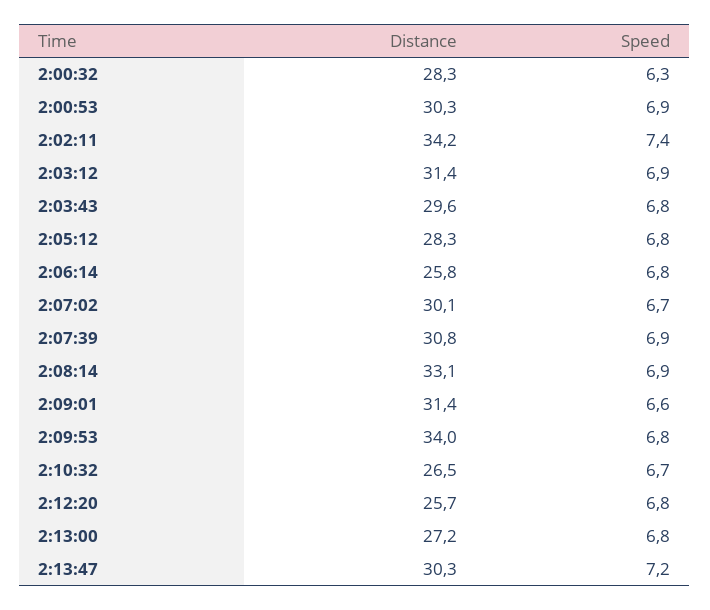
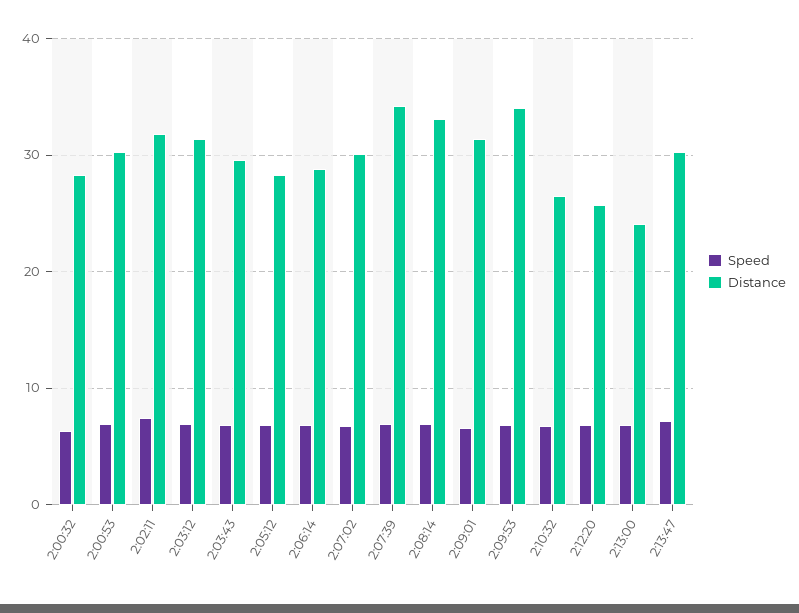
  {
    "Distance": {
      "2:00:32": 28.3,
      "2:00:53": 30.3,
-     "2:02:11": 34.2,
+     "2:02:11": 32,
      "2:03:12": 31.4,
      "2:03:43": 29.6,
      "2:05:12": 28.3,
-     "2:06:14": 25.8,
+     "2:06:14": 29,
      "2:07:02": 30.1,
-     "2:07:39": 30.8,
+     "2:07:39": 34,
      "2:08:14": 33.1,
      "2:09:01": 31.4,
      "2:09:53": 34,
      "2:10:32": 26.5,
      "2:12:20": 25.7,
-     "2:13:00": 27.2,
+     "2:13:00": 24,
      "2:13:47": 30.3
    },
    "Speed": {
      "2:00:32": 6.3,
      "2:00:53": 6.9,
      "2:02:11": 7.4,
      "2:03:12": 6.9,
      "2:03:43": 6.8,
      "2:05:12": 6.8,
      "2:06:14": 6.8,
      "2:07:02": 6.7,
      "2:07:39": 6.9,
      "2:08:14": 6.9,
      "2:09:01": 6.6,
      "2:09:53": 6.8,
      "2:10:32": 6.7,
      "2:12:20": 6.8,
      "2:13:00": 6.8,
      "2:13:47": 7.2
    }
  }

